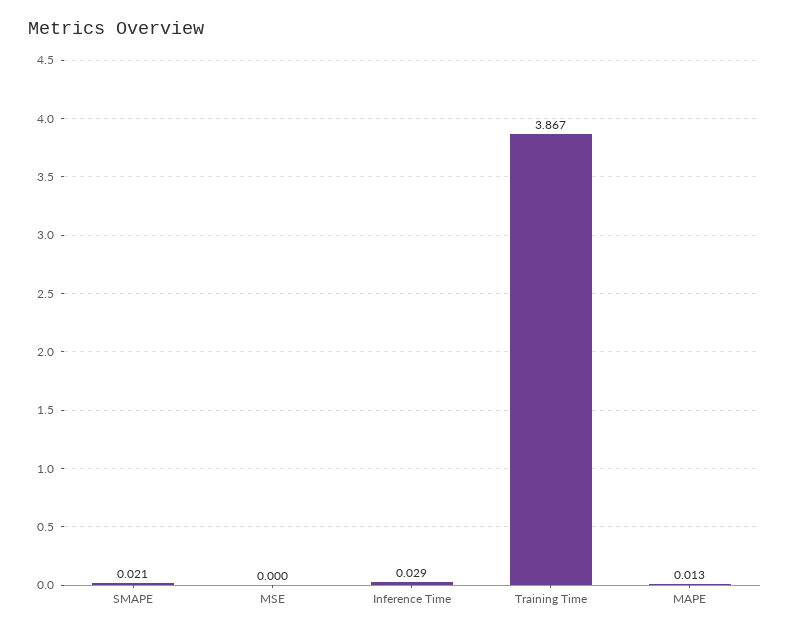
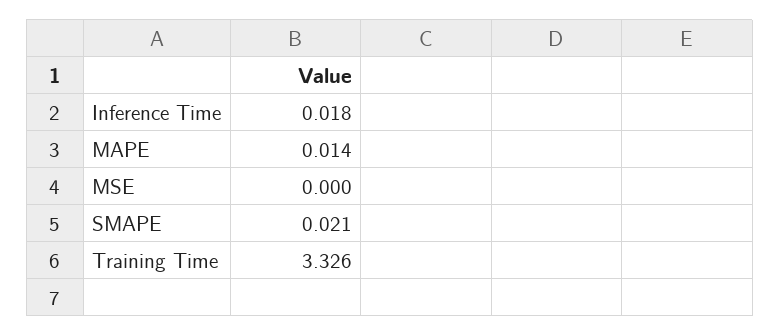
  {
    "SMAPE": 0.021,
    "MSE": 0,
-   "Inference Time": 0.029,
+   "Inference Time": 0.018,
-   "Training Time": 3.867,
+   "Training Time": 3.326,
-   "MAPE": 0.013
+   "MAPE": 0.014
  }

